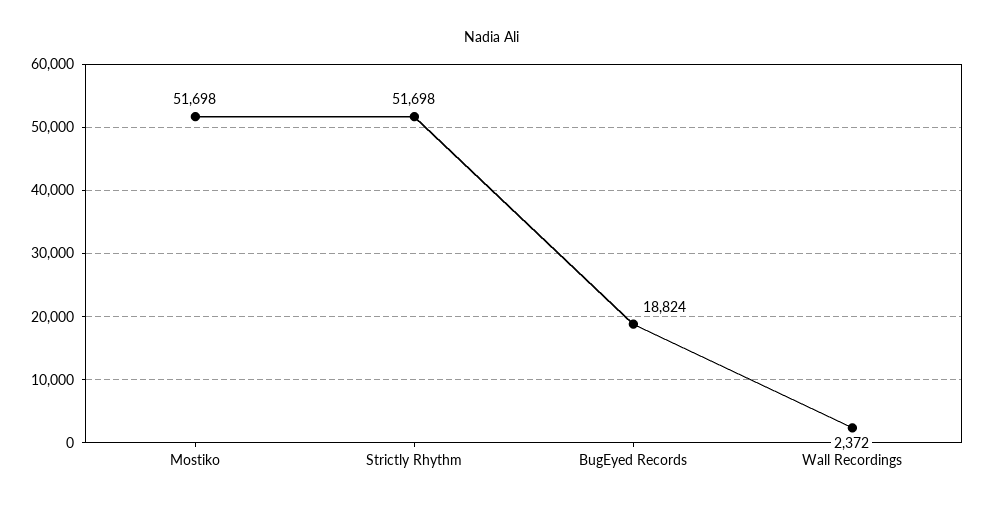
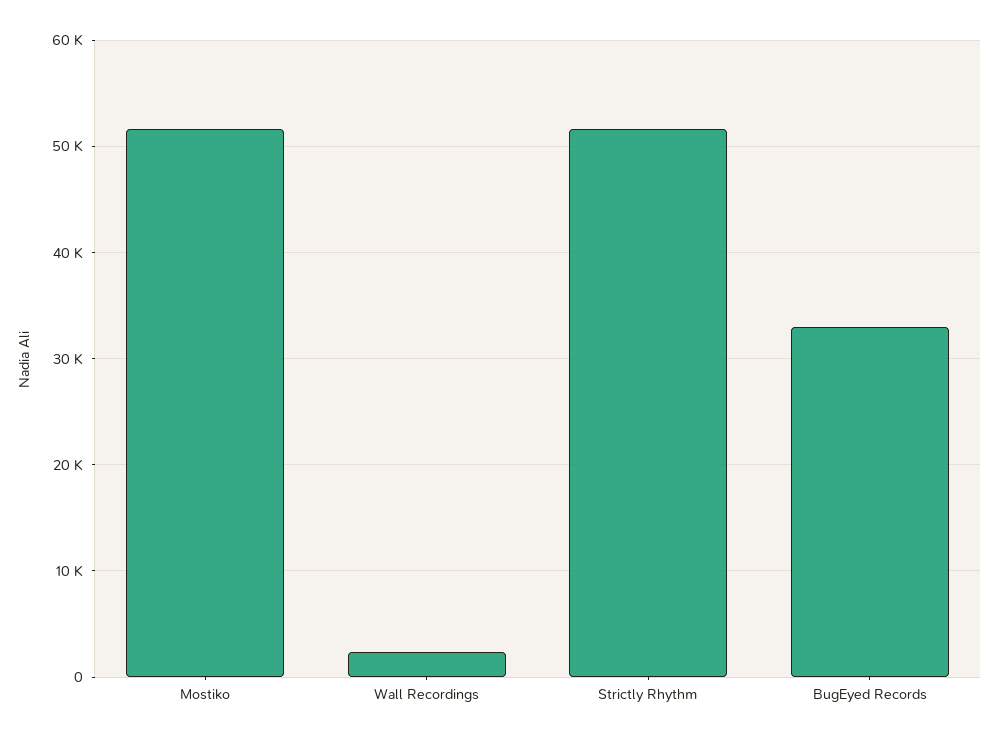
  {
    "Mostiko": 51698,
    "Strictly Rhythm": 51698,
-   "BugEyed Records": 18824,
+   "BugEyed Records": 33000,
    "Wall Recordings": 2372
  }

